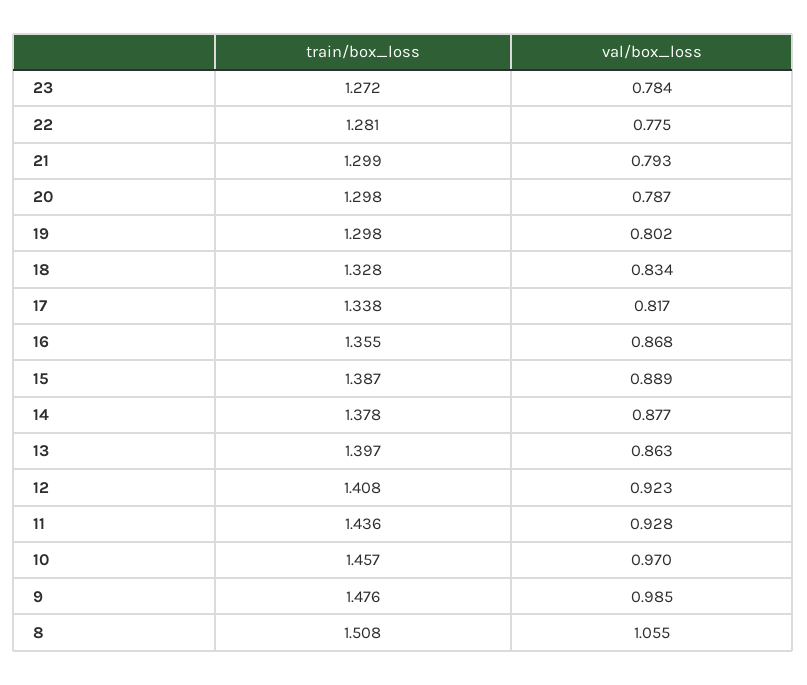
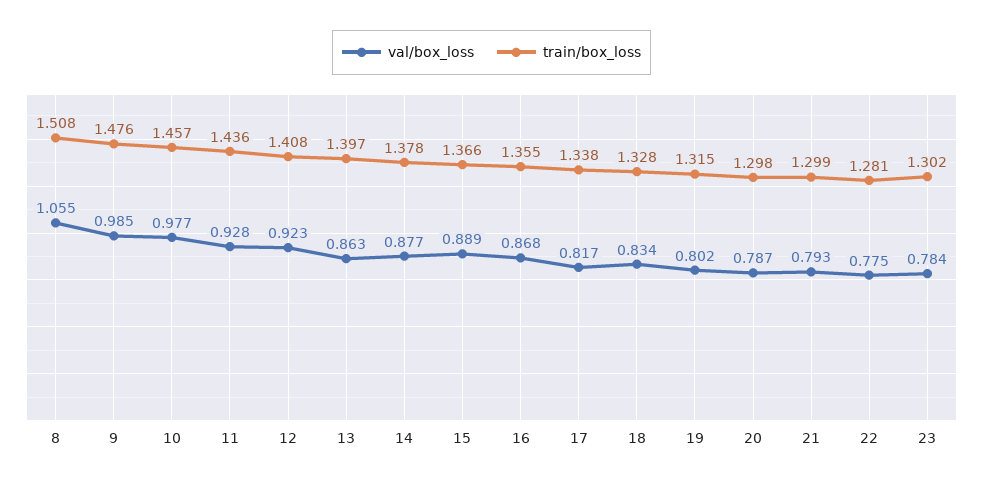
  {
    "train/box_loss": {
-     "23": 1.272,
+     "23": 1.302,
      "22": 1.281,
      "21": 1.299,
      "20": 1.298,
-     "19": 1.298,
+     "19": 1.315,
      "18": 1.328,
      "17": 1.338,
      "16": 1.355,
-     "15": 1.387,
+     "15": 1.366,
      "14": 1.378,
      "13": 1.397,
      "12": 1.408,
      "11": 1.436,
      "10": 1.457,
      "9": 1.476,
      "8": 1.508
    },
    "val/box_loss": {
      "23": 0.784,
      "22": 0.775,
      "21": 0.793,
      "20": 0.787,
      "19": 0.802,
      "18": 0.834,
      "17": 0.817,
      "16": 0.868,
      "15": 0.889,
      "14": 0.877,
      "13": 0.863,
      "12": 0.923,
      "11": 0.928,
-     "10": 0.97,
+     "10": 0.977,
      "9": 0.985,
      "8": 1.055
    }
  }

